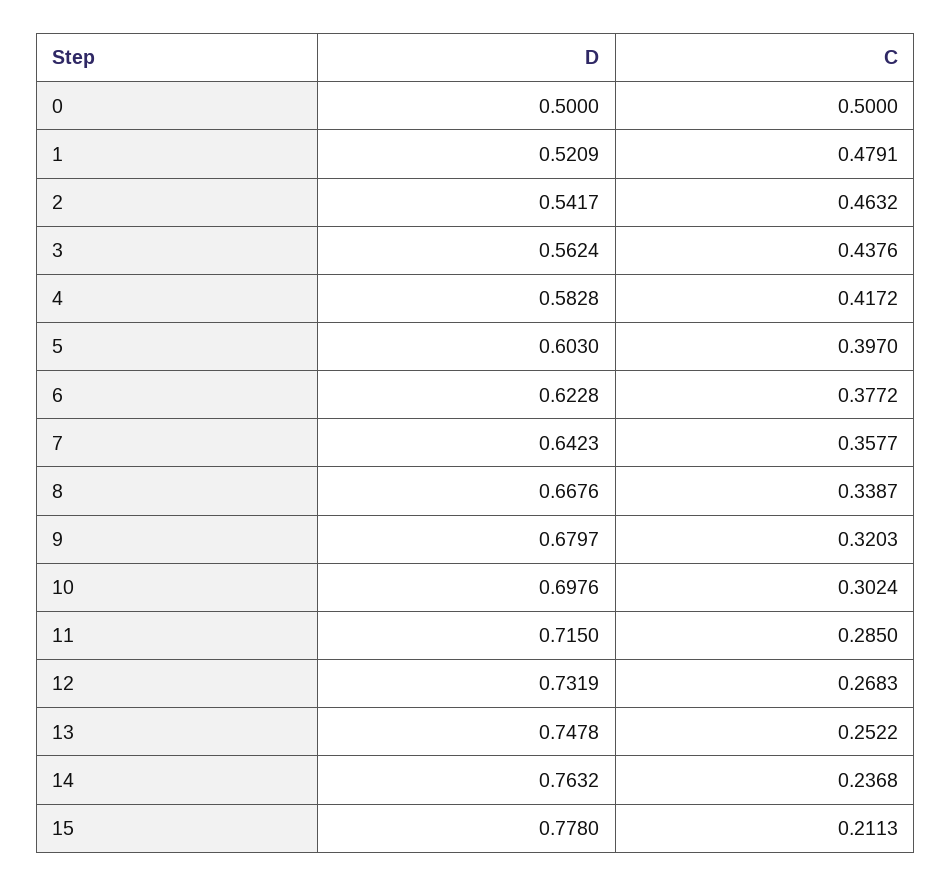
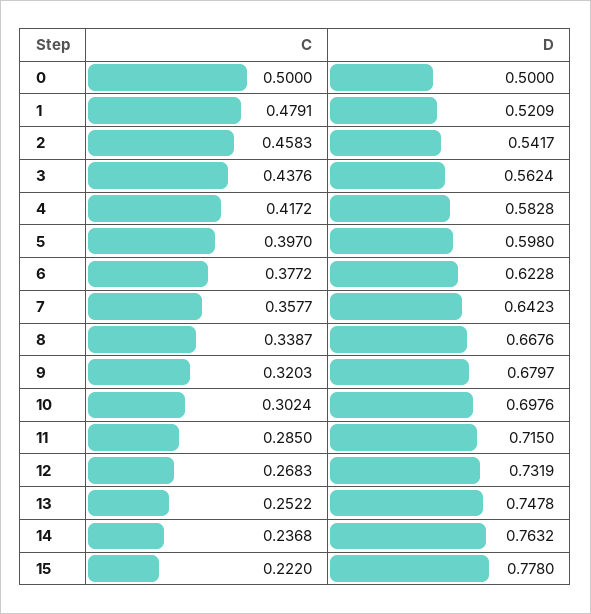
  {
    "D": {
      "0": 0.5,
      "1": 0.5209,
      "2": 0.5417,
      "3": 0.5624,
      "4": 0.5828,
-     "5": 0.603,
+     "5": 0.598,
      "6": 0.6228,
      "7": 0.6423,
      "8": 0.6676,
      "9": 0.6797,
      "10": 0.6976,
      "11": 0.715,
      "12": 0.7319,
      "13": 0.7478,
      "14": 0.7632,
      "15": 0.778
    },
    "C": {
      "0": 0.5,
      "1": 0.4791,
-     "2": 0.4632,
+     "2": 0.4583,
      "3": 0.4376,
      "4": 0.4172,
      "5": 0.397,
      "6": 0.3772,
      "7": 0.3577,
      "8": 0.3387,
      "9": 0.3203,
      "10": 0.3024,
      "11": 0.285,
      "12": 0.2683,
      "13": 0.2522,
      "14": 0.2368,
-     "15": 0.2113
+     "15": 0.222
    }
  }

